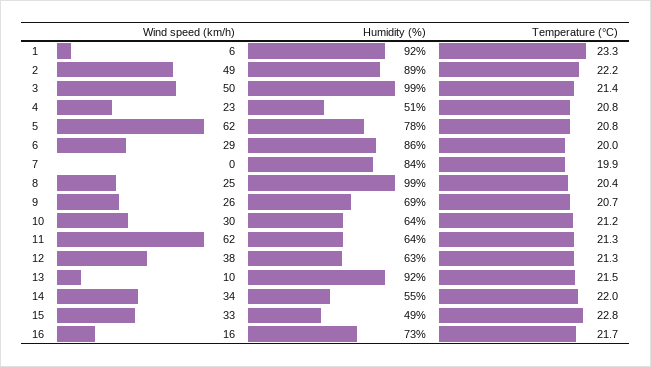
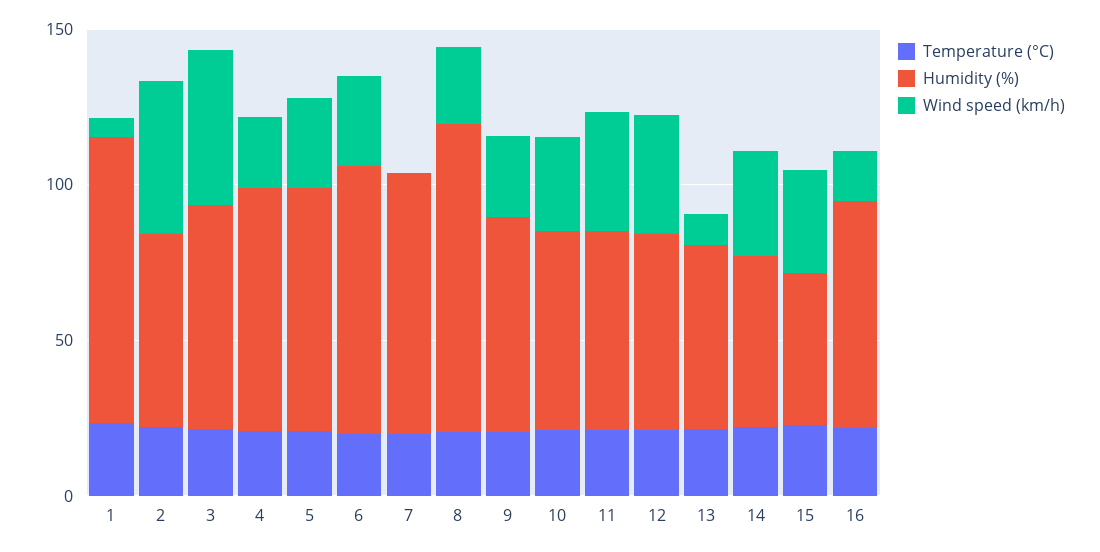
  {
    "Wind speed (km/h)": {
      "1": 6,
      "2": 49,
      "3": 50,
      "4": 23,
-     "5": 62,
+     "5": 30,
      "6": 29,
      "7": 0,
      "8": 25,
      "9": 26,
      "10": 30,
-     "11": 62,
+     "11": 40,
      "12": 38,
      "13": 10,
      "14": 34,
      "15": 33,
      "16": 16
    },
    "Humidity (%)": {
      "1": 92,
-     "2": 89,
+     "2": 60,
-     "3": 99,
+     "3": 70,
-     "4": 51,
+     "4": 80,
      "5": 78,
      "6": 86,
      "7": 84,
      "8": 99,
      "9": 69,
      "10": 64,
      "11": 64,
      "12": 63,
-     "13": 92,
+     "13": 60,
      "14": 55,
      "15": 49,
      "16": 73
    },
    "Temperature (°C)": {
      "1": 23.3,
      "2": 22.2,
      "3": 21.4,
      "4": 20.8,
      "5": 20.8,
      "6": 20,
      "7": 19.9,
      "8": 20.4,
      "9": 20.7,
      "10": 21.2,
      "11": 21.3,
      "12": 21.3,
      "13": 21.5,
      "14": 22,
      "15": 22.8,
      "16": 21.7
    }
  }

